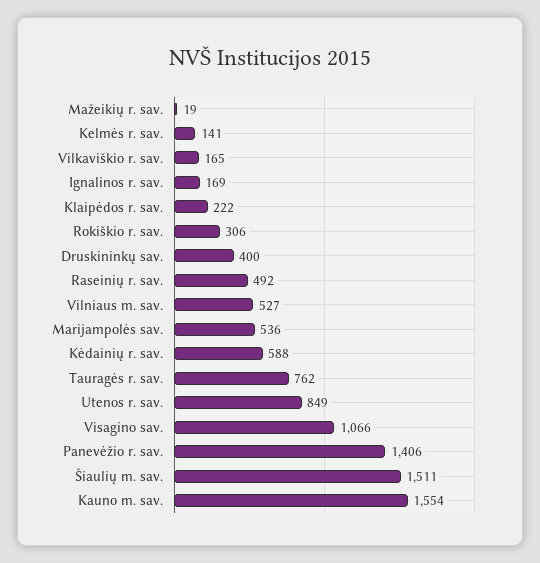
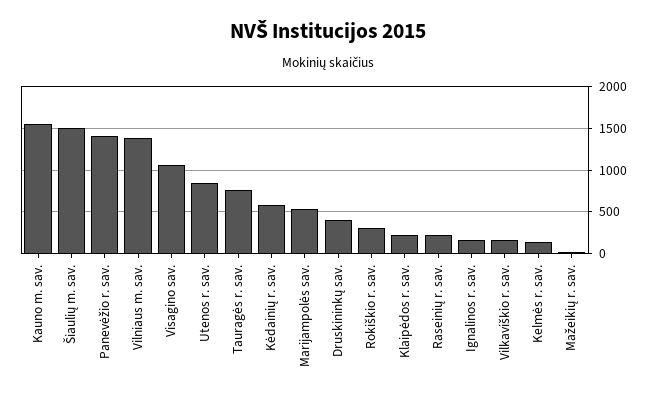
  {
    "Mažeikių r. sav.": 19,
    "Kelmės r. sav.": 141,
    "Vilkaviškio r. sav.": 165,
    "Ignalinos r. sav.": 169,
    "Klaipėdos r. sav.": 222,
    "Rokiškio r. sav.": 306,
    "Druskininkų sav.": 400,
-   "Raseinių r. sav.": 492,
+   "Raseinių r. sav.": 200,
-   "Vilniaus m. sav.": 527,
+   "Vilniaus m. sav.": 1400,
    "Marijampolės sav.": 536,
    "Kėdainių r. sav.": 588,
    "Tauragės r. sav.": 762,
    "Utenos r. sav.": 849,
    "Visagino sav.": 1066,
    "Panevėžio r. sav.": 1406,
    "Šiaulių m. sav.": 1511,
    "Kauno m. sav.": 1554
  }

